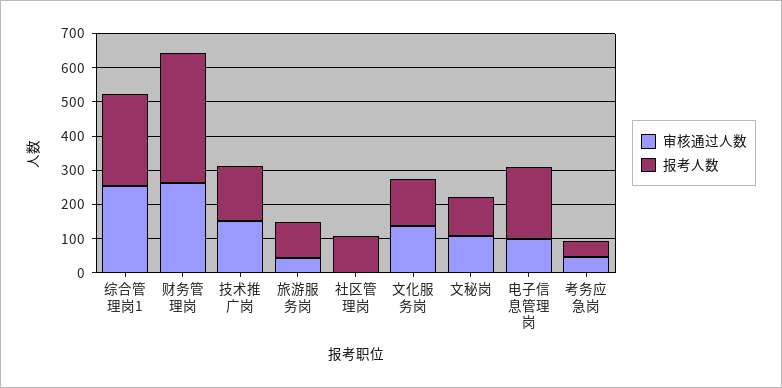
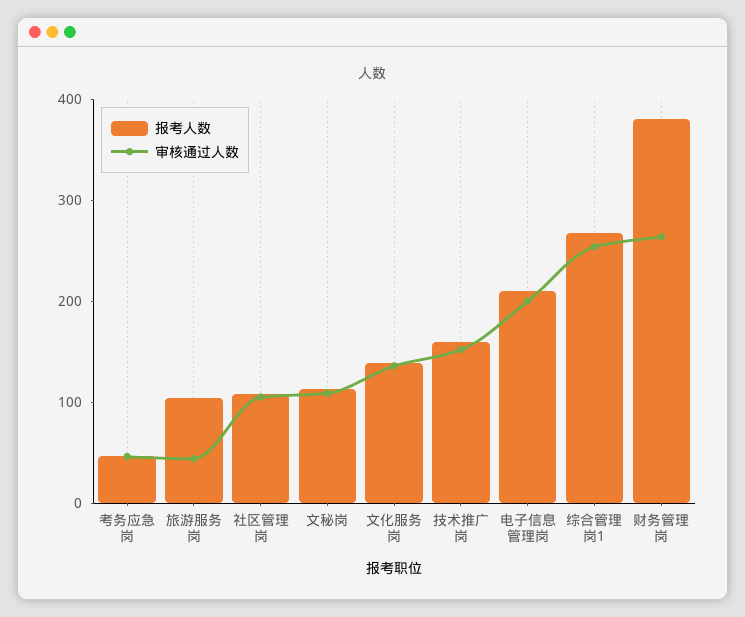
  {
    "审核通过人数": {
      "综合管理岗1": 260,
      "财务管理岗": 260,
      "技术推广岗": 160,
      "旅游服务岗": 40,
-     "社区管理岗": 0,
+     "社区管理岗": 100,
      "文化服务岗": 140,
      "文秘岗": 100,
-     "电子信息管理岗": 100,
+     "电子信息管理岗": 200,
      "考务应急岗": 40
    },
    "报考人数": {
      "综合管理岗1": 260,
      "财务管理岗": 380,
      "技术推广岗": 160,
      "旅游服务岗": 100,
      "社区管理岗": 100,
      "文化服务岗": 140,
      "文秘岗": 120,
      "电子信息管理岗": 220,
      "考务应急岗": 40
    }
  }

